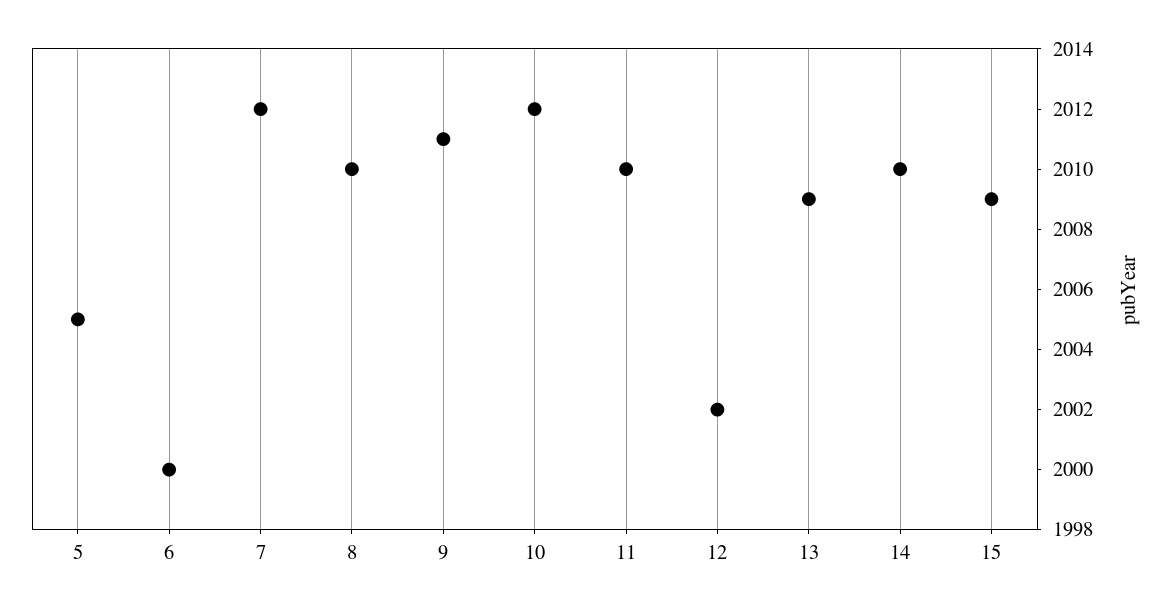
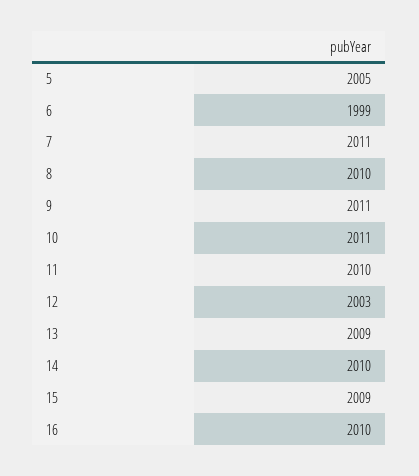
  {
    "5": 2005,
-   "6": 2000,
+   "6": 1999,
-   "7": 2012,
+   "7": 2011,
    "8": 2010,
    "9": 2011,
-   "10": 2012,
+   "10": 2011,
    "11": 2010,
-   "12": 2002,
+   "12": 2003,
    "13": 2009,
    "14": 2010,
-   "15": 2009
+   "15": 2009,
+   "16": 2010
  }

